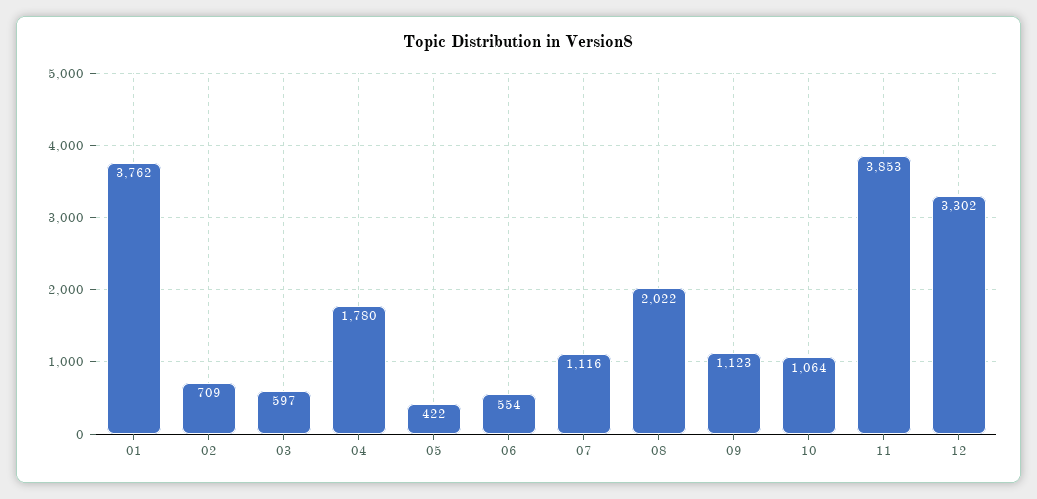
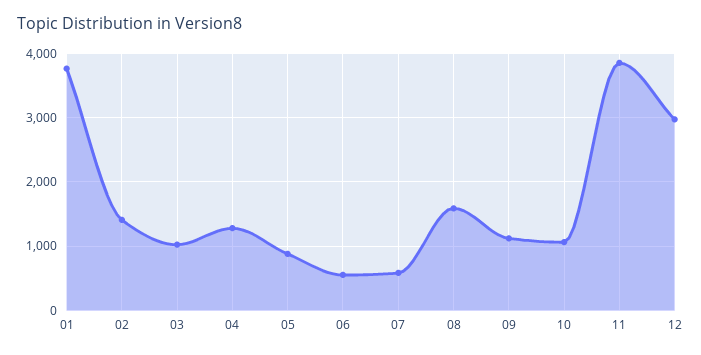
  {
    "01": 3762,
-   "02": 709,
+   "02": 1400,
-   "03": 597,
+   "03": 1000,
-   "04": 1780,
+   "04": 1300,
-   "05": 422,
+   "05": 900,
    "06": 554,
-   "07": 1116,
+   "07": 600,
-   "08": 2022,
+   "08": 1600,
    "09": 1123,
    "10": 1064,
    "11": 3853,
-   "12": 3302
+   "12": 3000
  }

